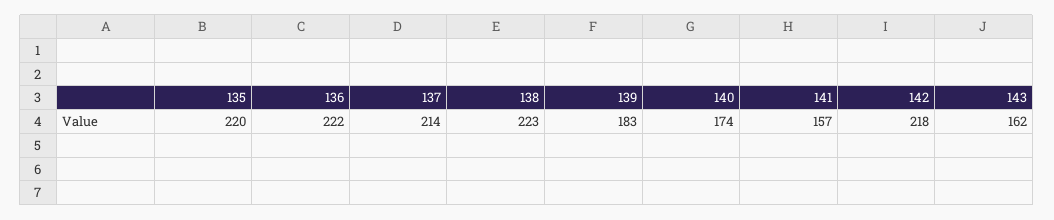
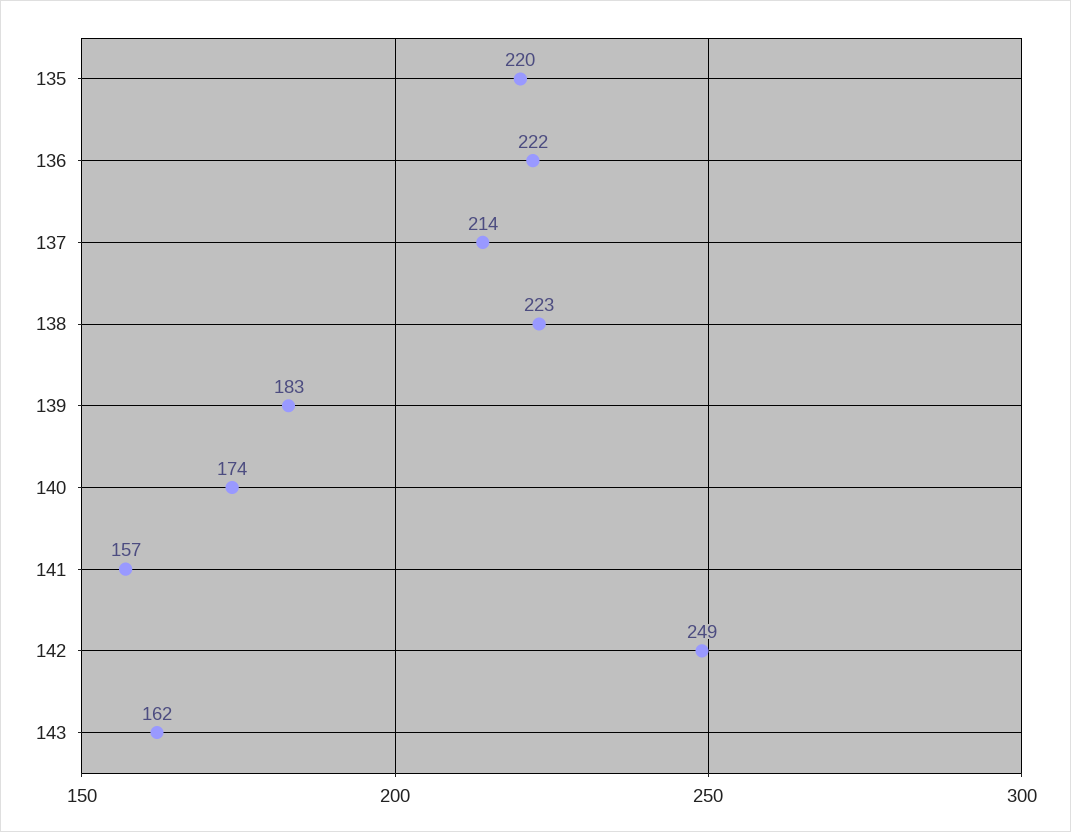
  {
    "135": 220,
    "136": 222,
    "137": 214,
    "138": 223,
    "139": 183,
    "140": 174,
    "141": 157,
-   "142": 218,
+   "142": 249,
    "143": 162
  }

